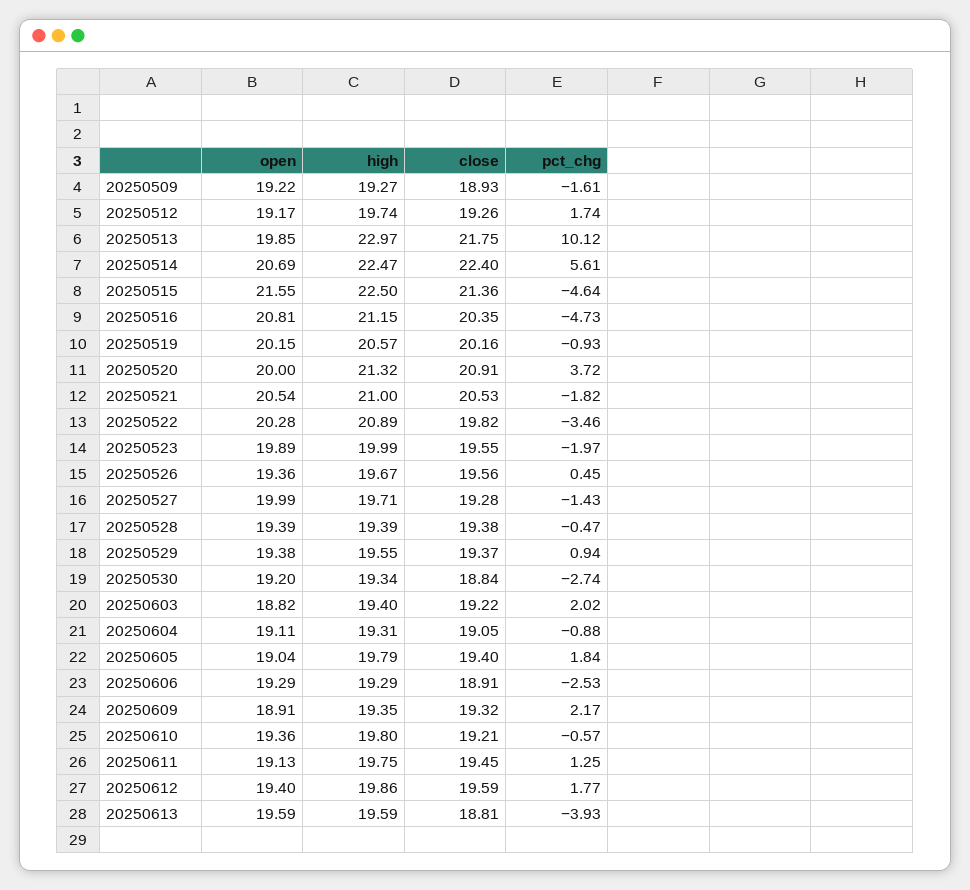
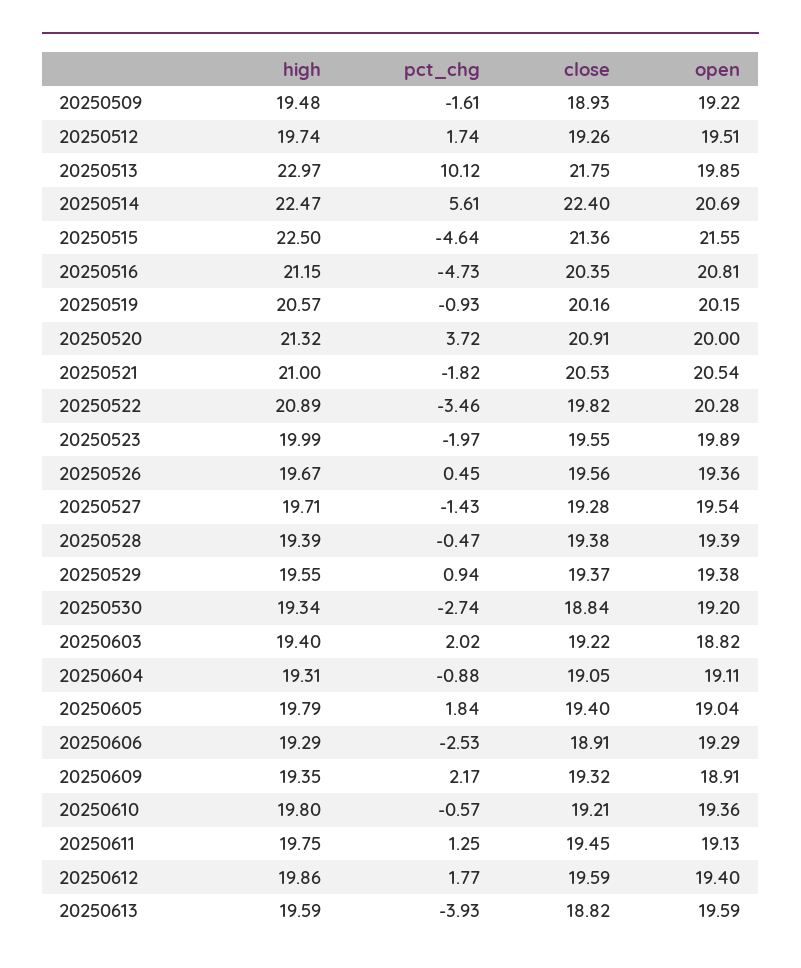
  {
    "open": {
      "20250509": 19.22,
-     "20250512": 19.17,
+     "20250512": 19.51,
      "20250513": 19.85,
      "20250514": 20.69,
      "20250515": 21.55,
      "20250516": 20.81,
      "20250519": 20.15,
      "20250520": 20,
      "20250521": 20.54,
      "20250522": 20.28,
      "20250523": 19.89,
      "20250526": 19.36,
-     "20250527": 19.99,
+     "20250527": 19.54,
      "20250528": 19.39,
      "20250529": 19.38,
      "20250530": 19.2,
      "20250603": 18.82,
      "20250604": 19.11,
      "20250605": 19.04,
      "20250606": 19.29,
      "20250609": 18.91,
      "20250610": 19.36,
      "20250611": 19.13,
      "20250612": 19.4,
      "20250613": 19.59
    },
    "high": {
-     "20250509": 19.27,
+     "20250509": 19.48,
      "20250512": 19.74,
      "20250513": 22.97,
      "20250514": 22.47,
      "20250515": 22.5,
      "20250516": 21.15,
      "20250519": 20.57,
      "20250520": 21.32,
      "20250521": 21,
      "20250522": 20.89,
      "20250523": 19.99,
      "20250526": 19.67,
      "20250527": 19.71,
      "20250528": 19.39,
      "20250529": 19.55,
      "20250530": 19.34,
      "20250603": 19.4,
      "20250604": 19.31,
      "20250605": 19.79,
      "20250606": 19.29,
      "20250609": 19.35,
      "20250610": 19.8,
      "20250611": 19.75,
      "20250612": 19.86,
      "20250613": 19.59
    },
    "close": {
      "20250509": 18.93,
      "20250512": 19.26,
      "20250513": 21.75,
      "20250514": 22.4,
      "20250515": 21.36,
      "20250516": 20.35,
      "20250519": 20.16,
      "20250520": 20.91,
      "20250521": 20.53,
      "20250522": 19.82,
      "20250523": 19.55,
      "20250526": 19.56,
      "20250527": 19.28,
      "20250528": 19.38,
      "20250529": 19.37,
      "20250530": 18.84,
      "20250603": 19.22,
      "20250604": 19.05,
      "20250605": 19.4,
      "20250606": 18.91,
      "20250609": 19.32,
      "20250610": 19.21,
      "20250611": 19.45,
      "20250612": 19.59,
-     "20250613": 18.81
+     "20250613": 18.82
    },
    "pct_chg": {
      "20250509": -1.61,
      "20250512": 1.74,
      "20250513": 10.12,
      "20250514": 5.61,
      "20250515": -4.64,
      "20250516": -4.73,
      "20250519": -0.93,
      "20250520": 3.72,
      "20250521": -1.82,
      "20250522": -3.46,
      "20250523": -1.97,
      "20250526": 0.45,
      "20250527": -1.43,
      "20250528": -0.47,
      "20250529": 0.94,
      "20250530": -2.74,
      "20250603": 2.02,
      "20250604": -0.88,
      "20250605": 1.84,
      "20250606": -2.53,
      "20250609": 2.17,
      "20250610": -0.57,
      "20250611": 1.25,
      "20250612": 1.77,
      "20250613": -3.93
    }
  }

